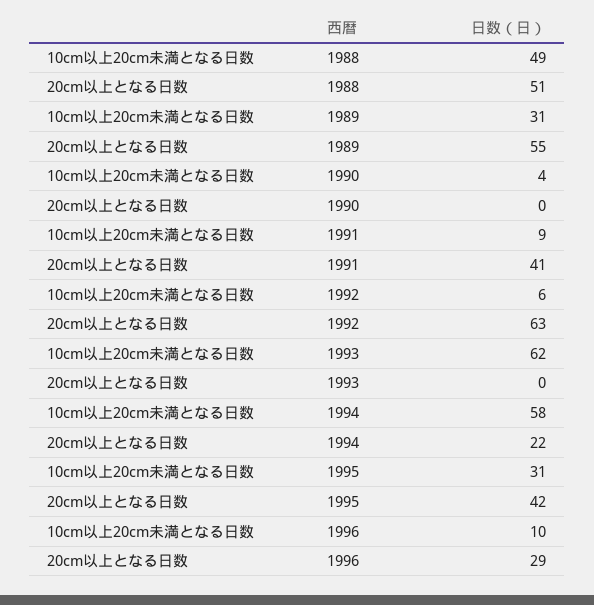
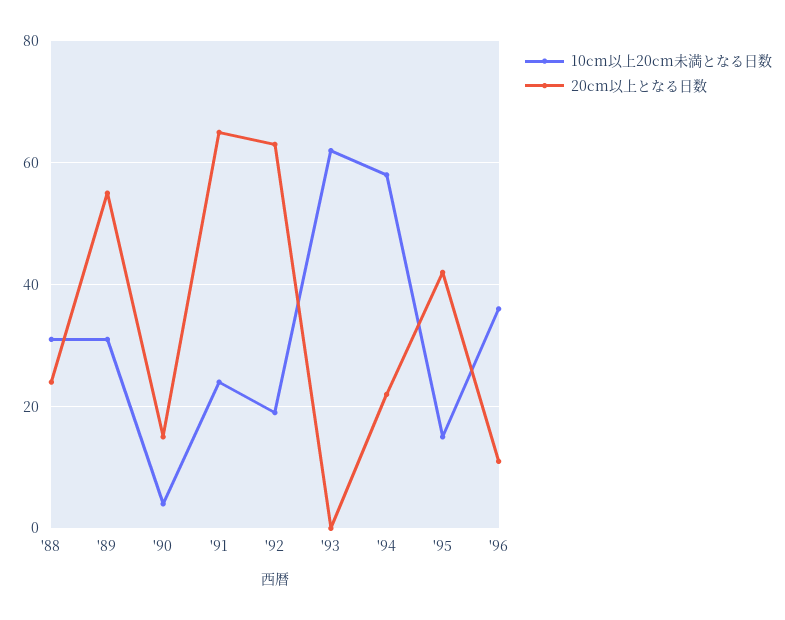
  {
    "10cm以上20cm未満となる日数": {
-     "1988": 49,
+     "1988": 30,
      "1989": 31,
      "1990": 4,
-     "1991": 9,
+     "1991": 25,
-     "1992": 6,
+     "1992": 20,
      "1993": 62,
      "1994": 58,
-     "1995": 31,
+     "1995": 15,
-     "1996": 10
+     "1996": 35
    },
    "20cm以上となる日数": {
-     "1988": 51,
+     "1988": 25,
      "1989": 55,
-     "1990": 0,
+     "1990": 15,
-     "1991": 41,
+     "1991": 65,
      "1992": 63,
      "1993": 0,
      "1994": 22,
      "1995": 42,
-     "1996": 29
+     "1996": 10
    }
  }

